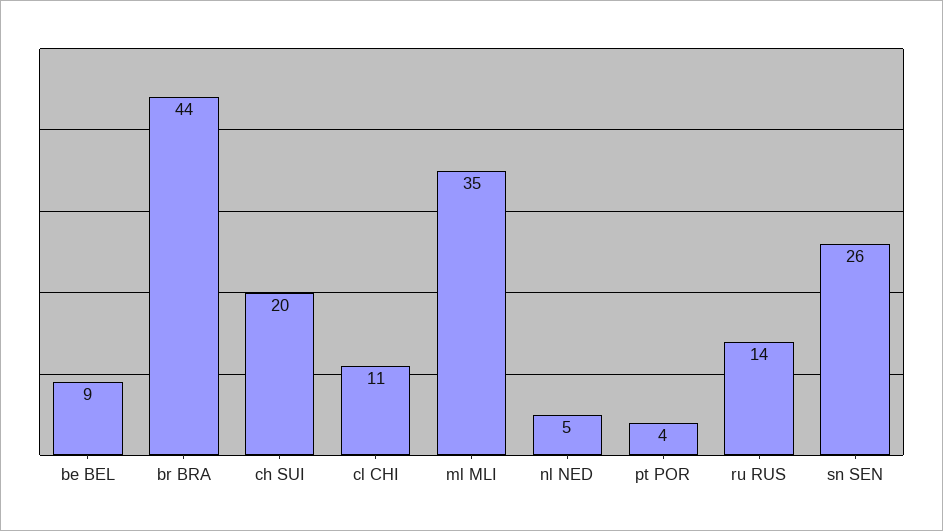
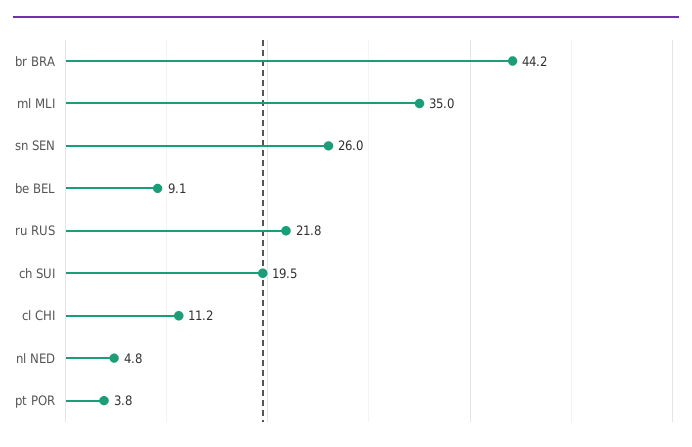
  {
    "be BEL": 9.1,
    "br BRA": 44.2,
    "ch SUI": 19.5,
    "cl CHI": 11.2,
    "ml MLI": 35,
    "nl NED": 4.8,
    "pt POR": 3.8,
-   "ru RUS": 14,
+   "ru RUS": 21.8,
    "sn SEN": 26
  }

